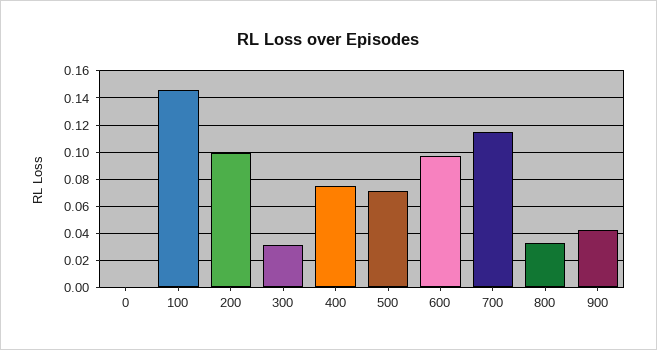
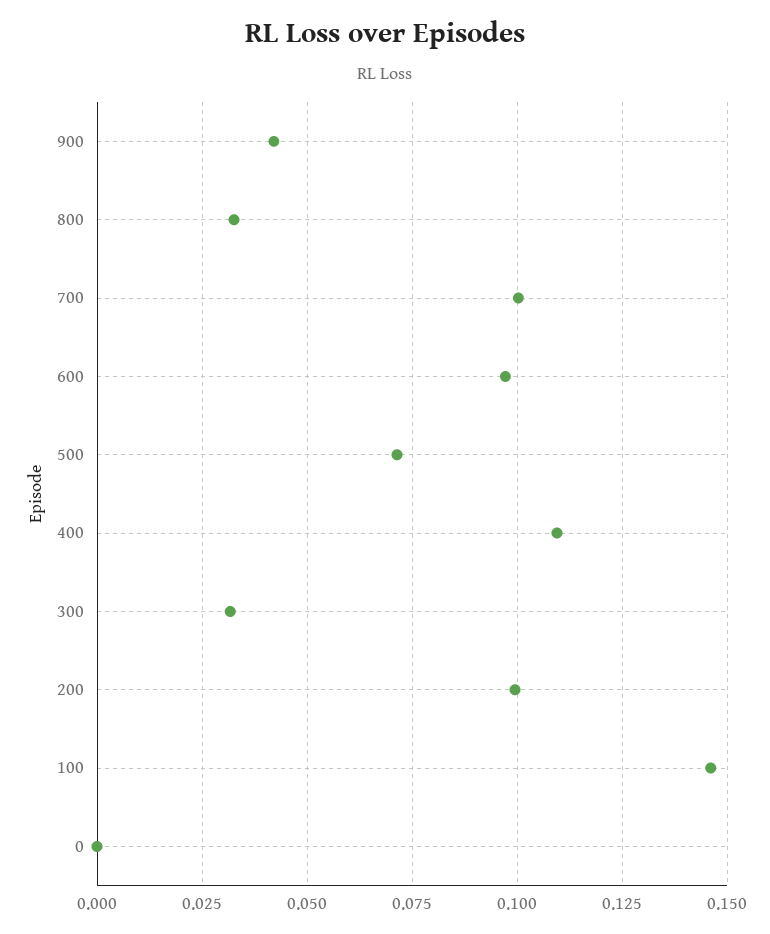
  {
    "0": 0,
    "100": 0.145,
    "200": 0.1,
    "300": 0.0325,
-   "400": 0.075,
+   "400": 0.11,
    "500": 0.0725,
    "600": 0.0975,
-   "700": 0.115,
+   "700": 0.1,
    "800": 0.0325,
    "900": 0.0425
  }

